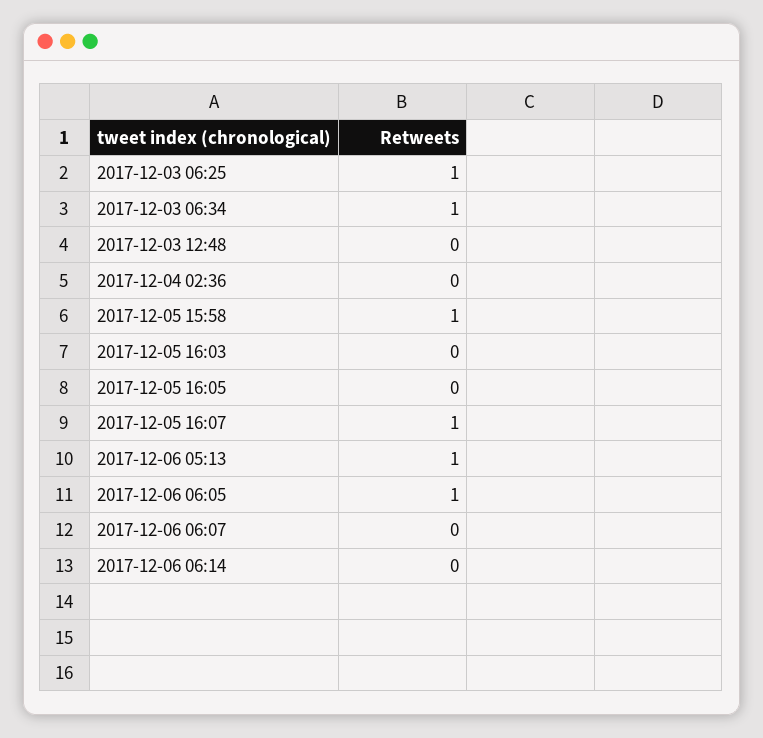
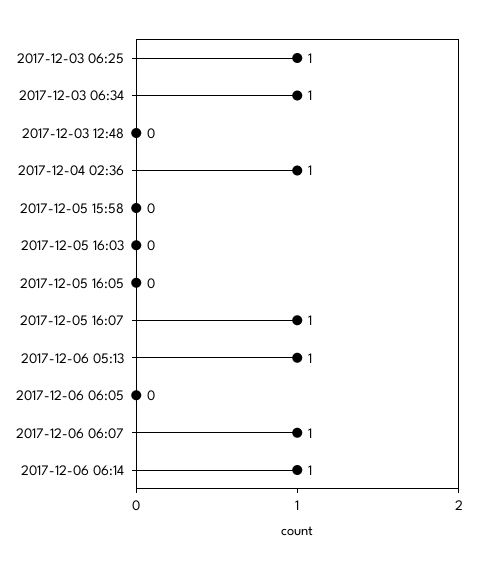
  {
    "2017-12-03 06:25": 1,
    "2017-12-03 06:34": 1,
    "2017-12-03 12:48": 0,
-   "2017-12-04 02:36": 0,
+   "2017-12-04 02:36": 1,
-   "2017-12-05 15:58": 1,
+   "2017-12-05 15:58": 0,
    "2017-12-05 16:03": 0,
    "2017-12-05 16:05": 0,
    "2017-12-05 16:07": 1,
    "2017-12-06 05:13": 1,
-   "2017-12-06 06:05": 1,
+   "2017-12-06 06:05": 0,
-   "2017-12-06 06:07": 0,
+   "2017-12-06 06:07": 1,
-   "2017-12-06 06:14": 0
+   "2017-12-06 06:14": 1
  }

